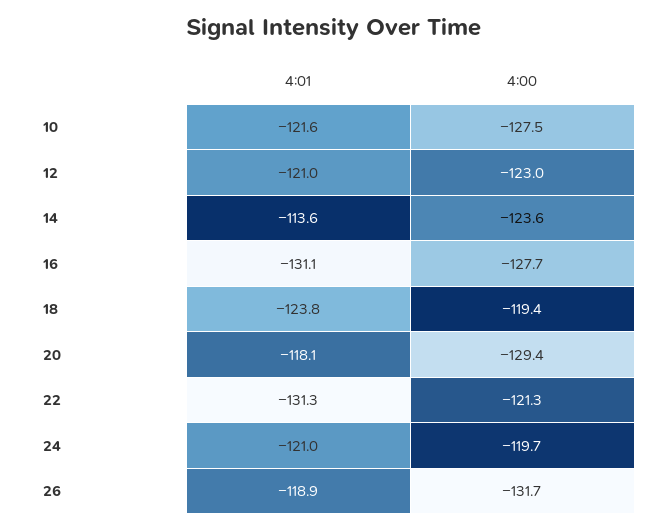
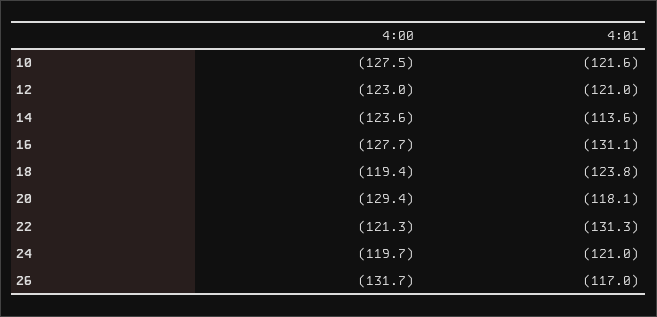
  {
    "4:01": {
      "10": -121.6,
      "12": -121,
      "14": -113.6,
      "16": -131.1,
      "18": -123.8,
      "20": -118.1,
      "22": -131.3,
      "24": -121,
-     "26": -118.9
+     "26": -117
    },
    "4:00": {
      "10": -127.5,
      "12": -123,
      "14": -123.6,
      "16": -127.7,
      "18": -119.4,
      "20": -129.4,
      "22": -121.3,
      "24": -119.7,
      "26": -131.7
    }
  }

